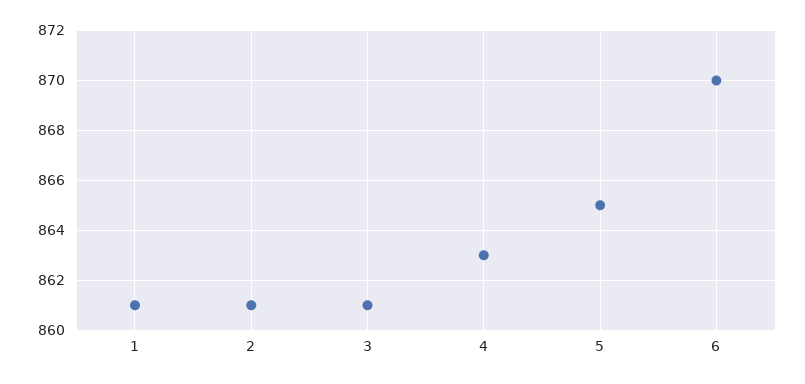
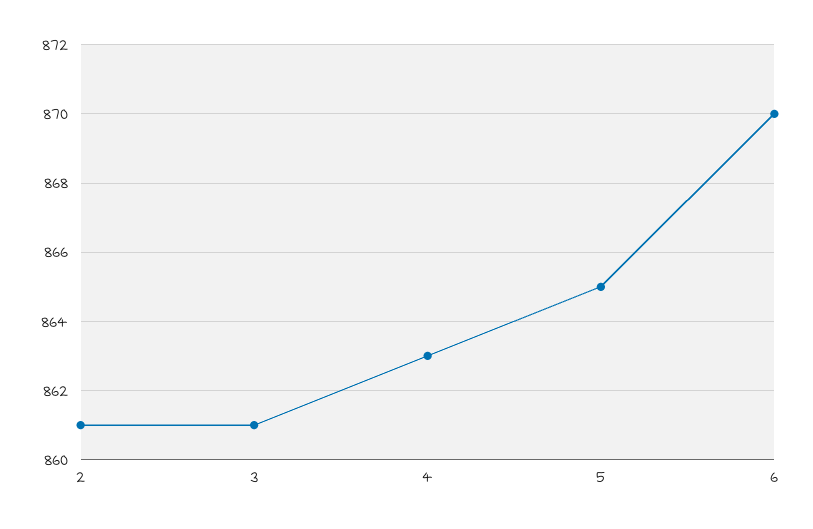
  {
-   "1": 861,
    "2": 861,
    "3": 861,
    "4": 863,
    "5": 865,
    "6": 870
  }

